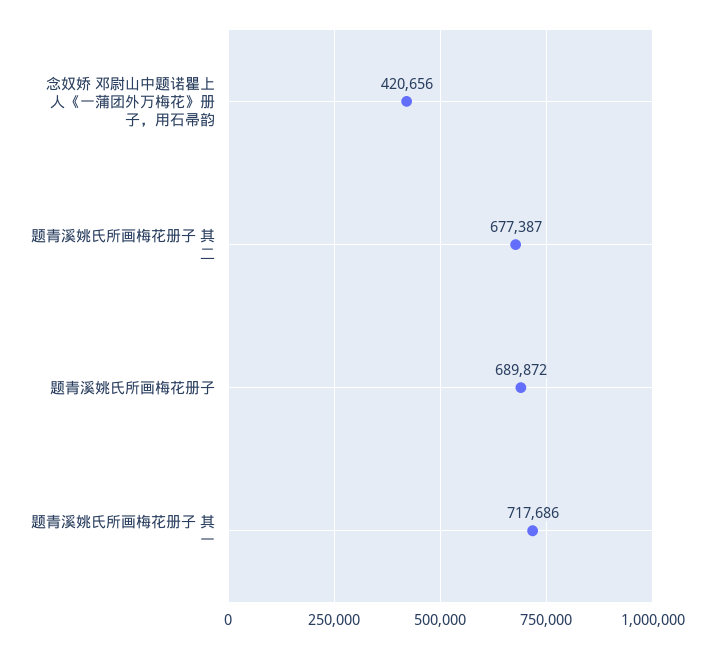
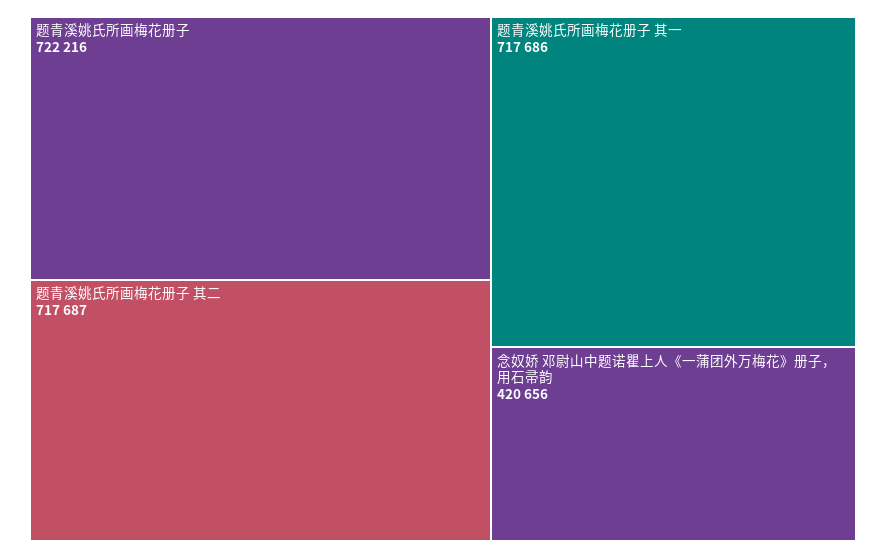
  {
    "念奴娇 邓尉山中题诺瞿上人《一蒲团外万梅花》册子，用石帚韵": 420656,
-   "题青溪姚氏所画梅花册子 其二": 677387,
+   "题青溪姚氏所画梅花册子 其二": 717687,
-   "题青溪姚氏所画梅花册子": 689872,
+   "题青溪姚氏所画梅花册子": 722216,
    "题青溪姚氏所画梅花册子 其一": 717686
  }

